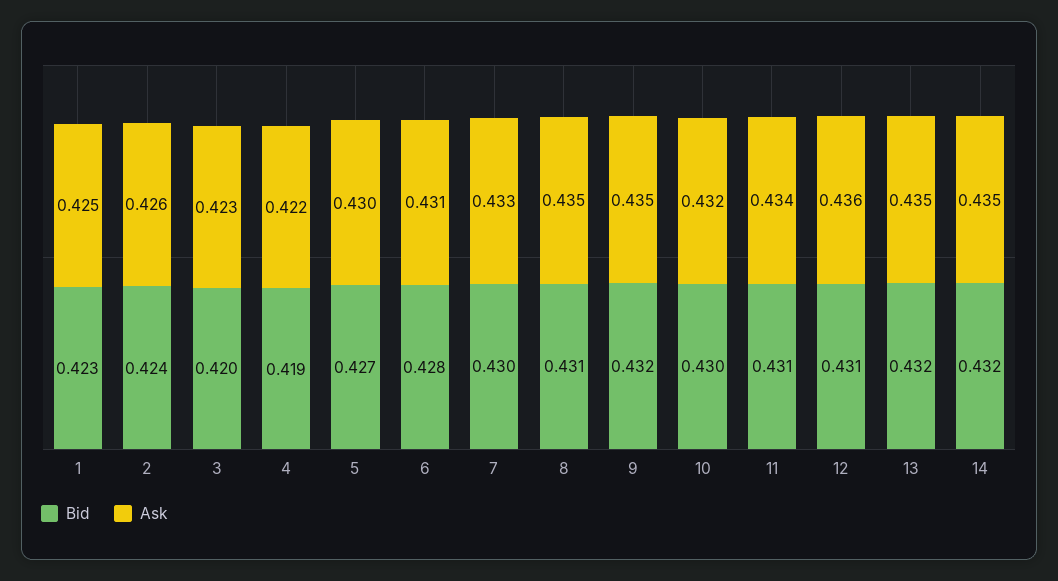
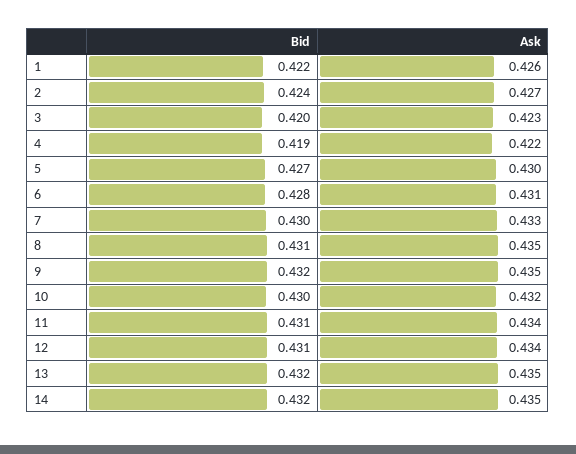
  {
    "Bid": {
-     "1": 0.423,
+     "1": 0.422,
      "2": 0.424,
      "3": 0.42,
      "4": 0.419,
      "5": 0.427,
      "6": 0.428,
      "7": 0.43,
      "8": 0.431,
      "9": 0.432,
      "10": 0.43,
      "11": 0.431,
      "12": 0.431,
      "13": 0.432,
      "14": 0.432
    },
    "Ask": {
-     "1": 0.425,
+     "1": 0.426,
-     "2": 0.426,
+     "2": 0.427,
      "3": 0.423,
      "4": 0.422,
      "5": 0.43,
      "6": 0.431,
      "7": 0.433,
      "8": 0.435,
      "9": 0.435,
      "10": 0.432,
      "11": 0.434,
-     "12": 0.436,
+     "12": 0.434,
      "13": 0.435,
      "14": 0.435
    }
  }

